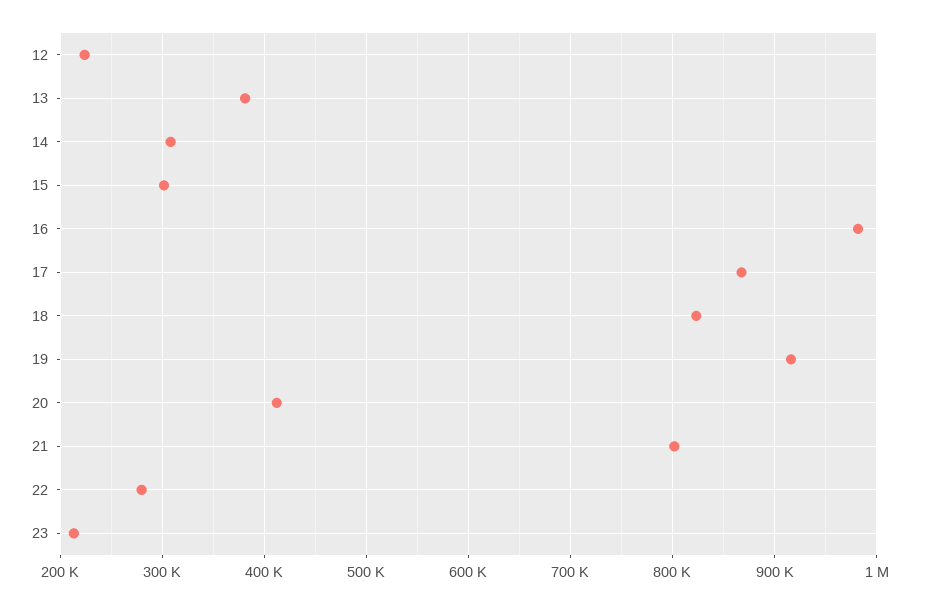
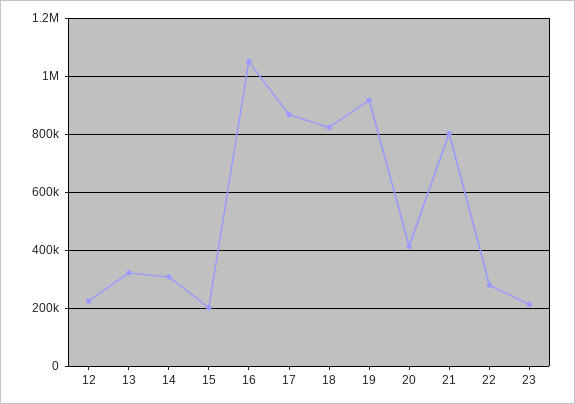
  {
    "12": 220000,
-   "13": 380000,
+   "13": 325000,
    "14": 310000,
-   "15": 300000,
+   "15": 200000,
-   "16": 980000,
+   "16": 1050000,
    "17": 870000,
    "18": 820000,
    "19": 920000,
    "20": 410000,
    "21": 800000,
    "22": 280000,
    "23": 210000
  }

